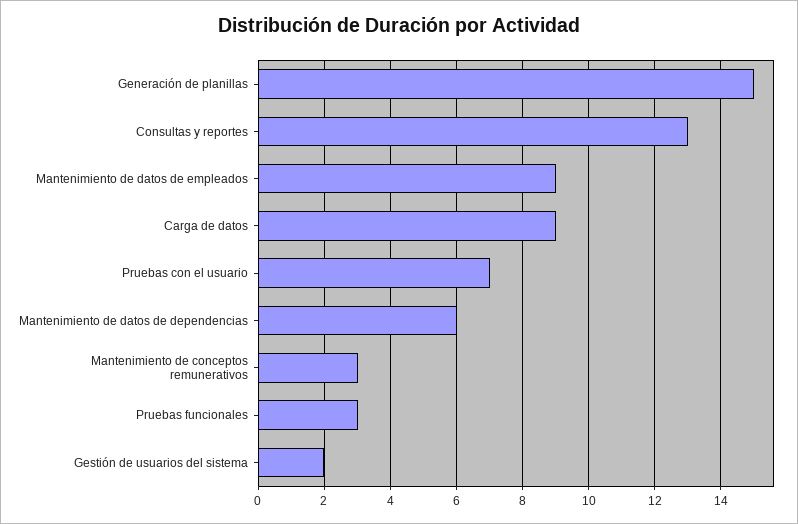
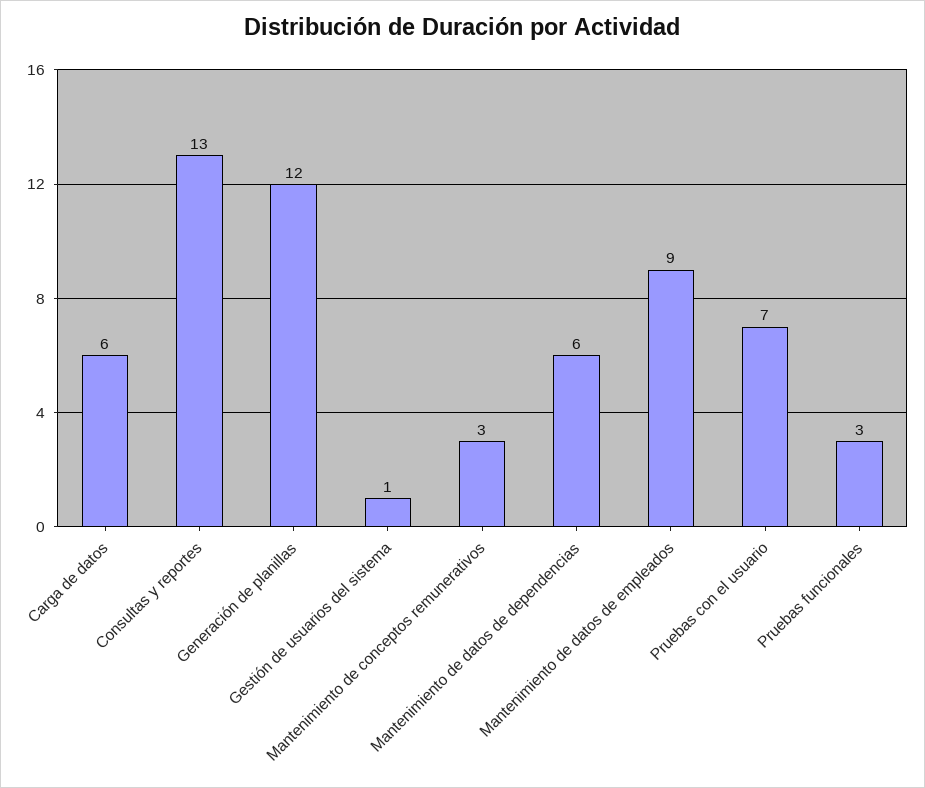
  {
-   "Generación de planillas": 15,
+   "Generación de planillas": 12,
    "Consultas y reportes": 13,
    "Mantenimiento de datos de empleados": 9,
-   "Carga de datos": 9,
+   "Carga de datos": 6,
    "Pruebas con el usuario": 7,
    "Mantenimiento de datos de dependencias": 6,
    "Mantenimiento de conceptos remunerativos": 3,
    "Pruebas funcionales": 3,
-   "Gestión de usuarios del sistema": 2
+   "Gestión de usuarios del sistema": 1
  }

